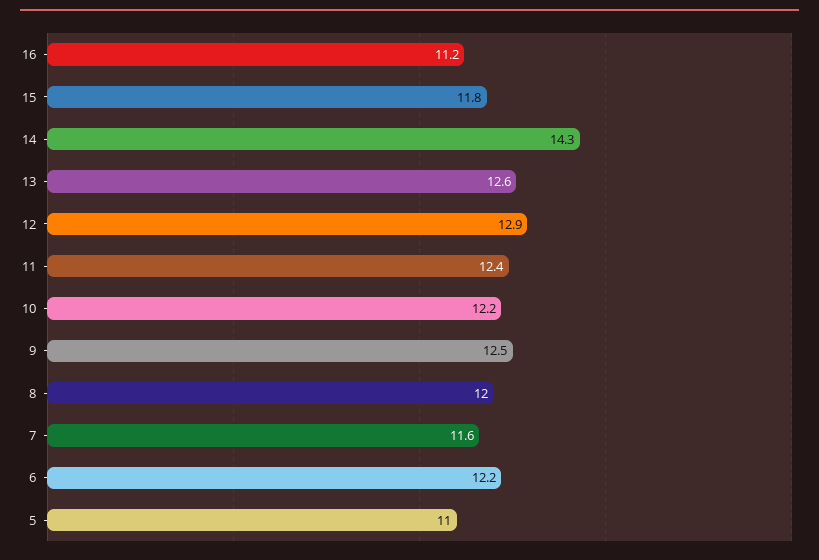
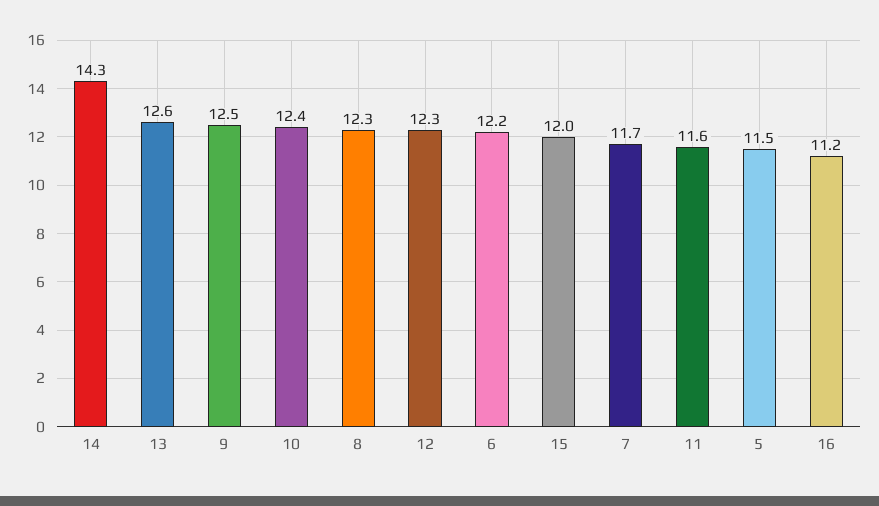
  {
    "16": 11.2,
-   "15": 11.8,
+   "15": 12,
    "14": 14.3,
    "13": 12.6,
-   "12": 12.9,
+   "12": 12.3,
-   "11": 12.4,
+   "11": 11.6,
-   "10": 12.2,
+   "10": 12.4,
    "9": 12.5,
-   "8": 12,
+   "8": 12.3,
-   "7": 11.6,
+   "7": 11.7,
    "6": 12.2,
-   "5": 11
+   "5": 11.5
  }

